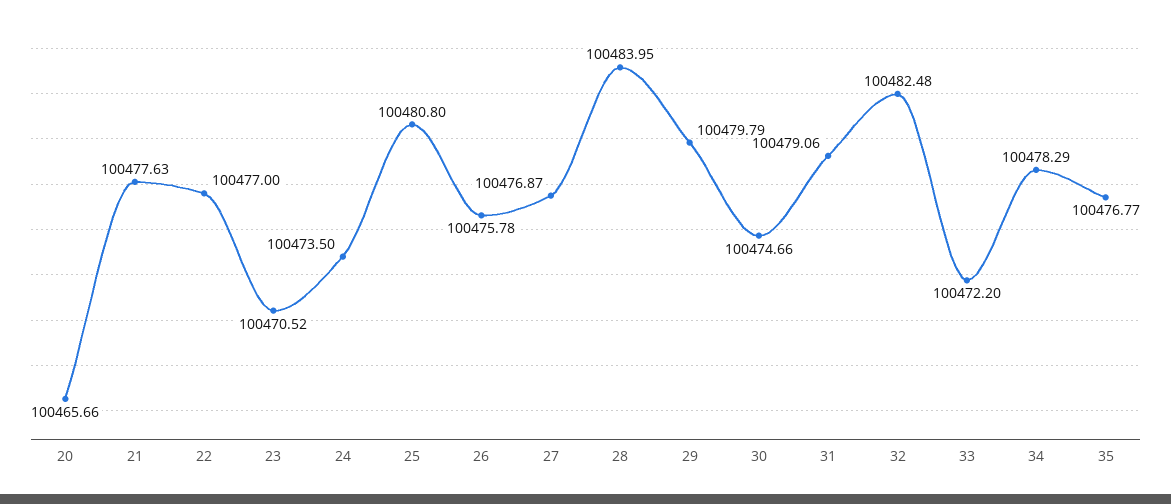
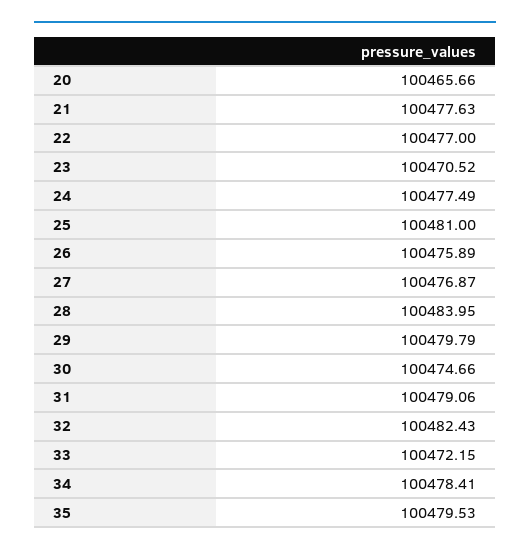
  {
    "20": 100465.66,
    "21": 100477.63,
    "22": 100477,
    "23": 100470.52,
-   "24": 100473.5,
+   "24": 100477.49,
-   "25": 100480.8,
+   "25": 100481,
-   "26": 100475.78,
+   "26": 100475.89,
    "27": 100476.87,
    "28": 100483.95,
    "29": 100479.79,
    "30": 100474.66,
    "31": 100479.06,
-   "32": 100482.48,
+   "32": 100482.43,
-   "33": 100472.2,
+   "33": 100472.15,
-   "34": 100478.29,
+   "34": 100478.41,
-   "35": 100476.77
+   "35": 100479.53
  }

